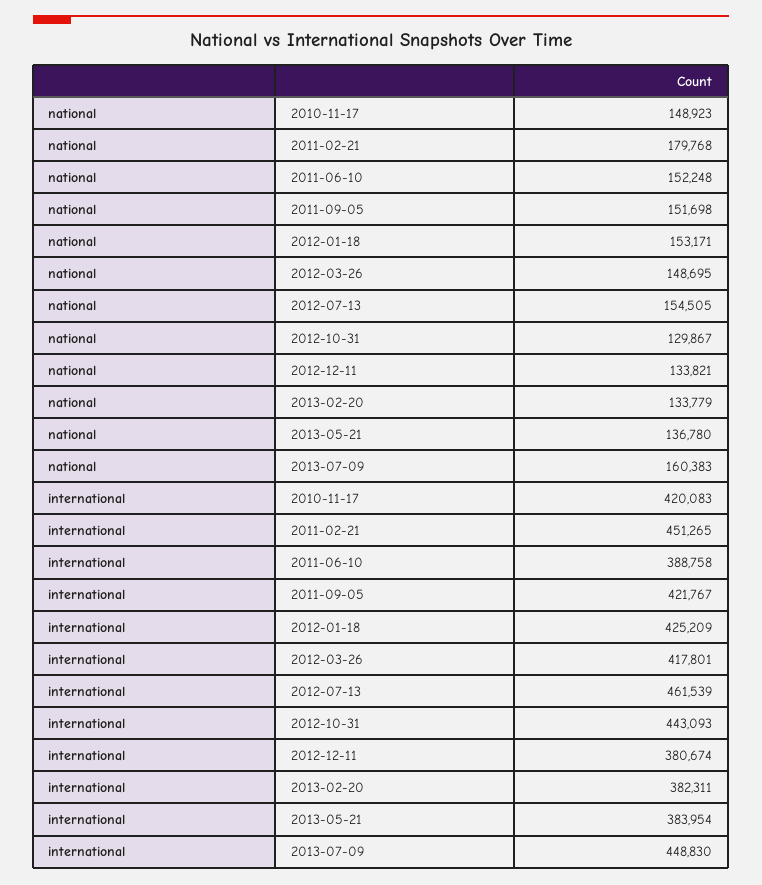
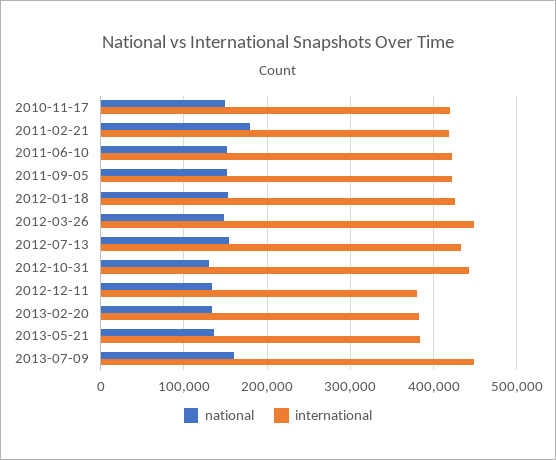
  {
    "national": {
      "2010-11-17": 148923,
      "2011-02-21": 179768,
      "2011-06-10": 152248,
      "2011-09-05": 151698,
      "2012-01-18": 153171,
      "2012-03-26": 148695,
      "2012-07-13": 154505,
      "2012-10-31": 129867,
      "2012-12-11": 133821,
      "2013-02-20": 133779,
      "2013-05-21": 136780,
      "2013-07-09": 160383
    },
    "international": {
      "2010-11-17": 420083,
-     "2011-02-21": 451265,
+     "2011-02-21": 420000,
-     "2011-06-10": 388758,
+     "2011-06-10": 420000,
      "2011-09-05": 421767,
      "2012-01-18": 425209,
-     "2012-03-26": 417801,
+     "2012-03-26": 450000,
-     "2012-07-13": 461539,
+     "2012-07-13": 430000,
      "2012-10-31": 443093,
      "2012-12-11": 380674,
      "2013-02-20": 382311,
      "2013-05-21": 383954,
      "2013-07-09": 448830
    }
  }

